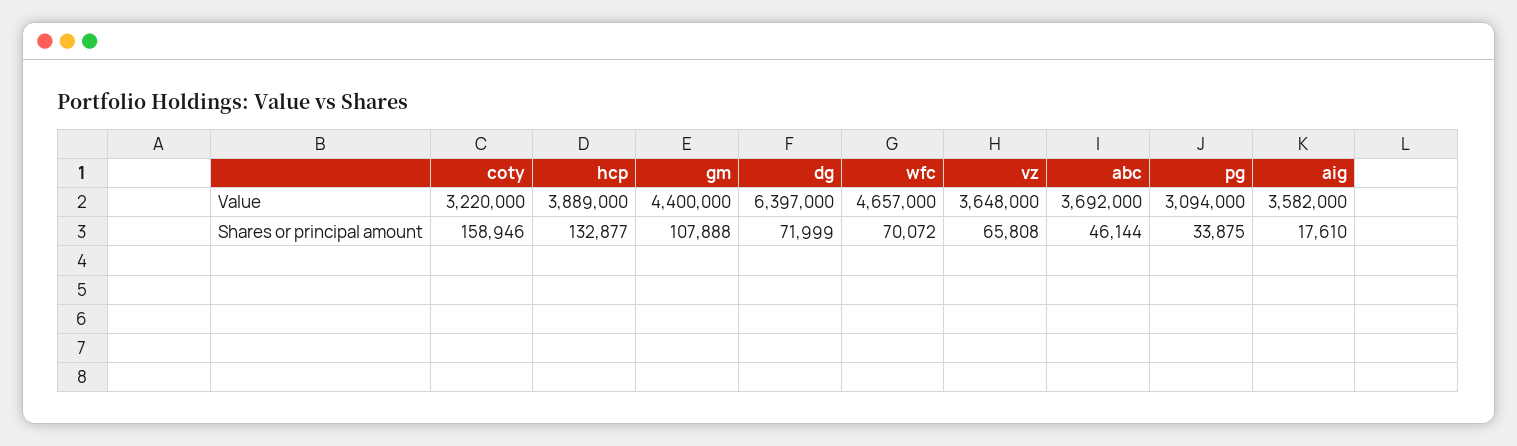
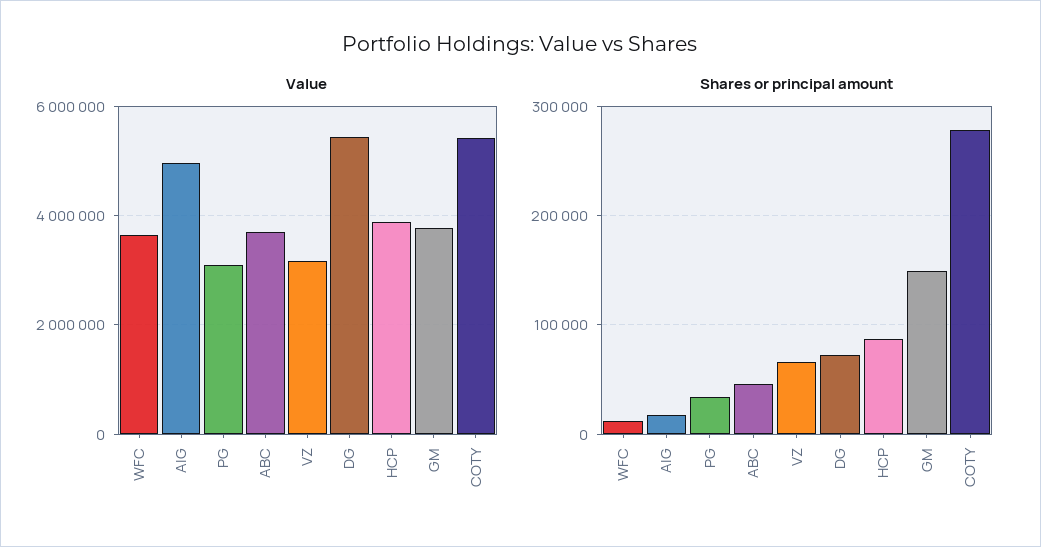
  {
    "Value": {
-     "coty": 3220000,
+     "coty": 5400000,
      "hcp": 3889000,
-     "gm": 4400000,
+     "gm": 3800000,
-     "dg": 6397000,
+     "dg": 5400000,
-     "wfc": 4657000,
+     "wfc": 3600000,
-     "vz": 3648000,
+     "vz": 3200000,
      "abc": 3692000,
      "pg": 3094000,
-     "aig": 3582000
+     "aig": 5000000
    },
    "Shares or principal amount": {
-     "coty": 158946,
+     "coty": 280000,
-     "hcp": 132877,
+     "hcp": 90000,
-     "gm": 107888,
+     "gm": 150000,
      "dg": 71999,
-     "wfc": 70072,
+     "wfc": 10000,
      "vz": 65808,
      "abc": 46144,
      "pg": 33875,
      "aig": 17610
    }
  }

